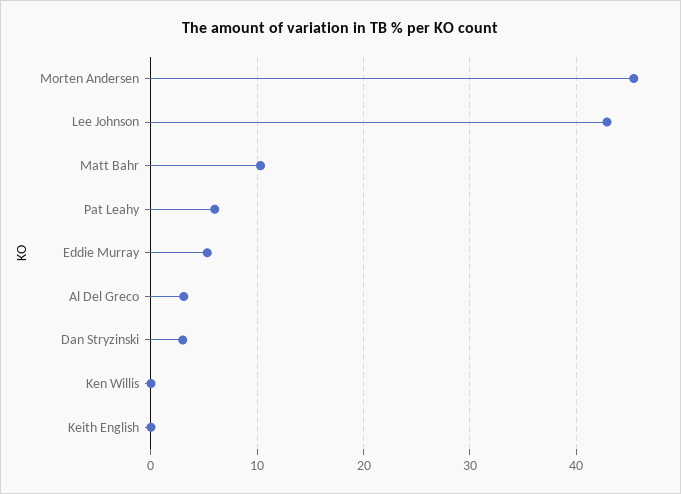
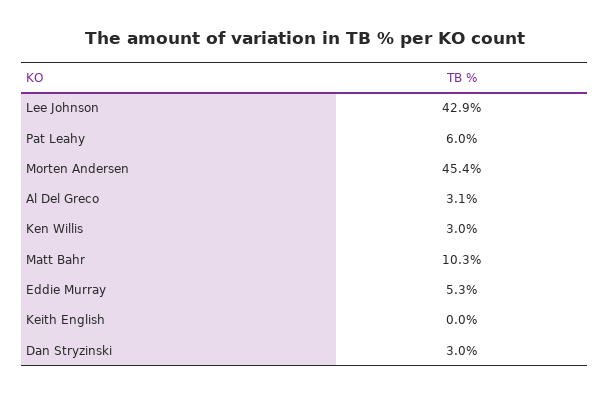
  {
    "Morten Andersen": 45.4,
    "Lee Johnson": 42.9,
    "Matt Bahr": 10.3,
    "Pat Leahy": 6,
    "Eddie Murray": 5.3,
    "Al Del Greco": 3.1,
    "Dan Stryzinski": 3,
-   "Ken Willis": 0,
+   "Ken Willis": 3,
    "Keith English": 0
  }

